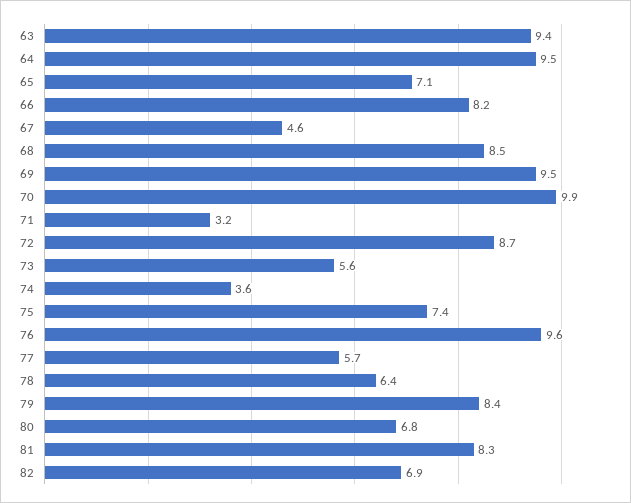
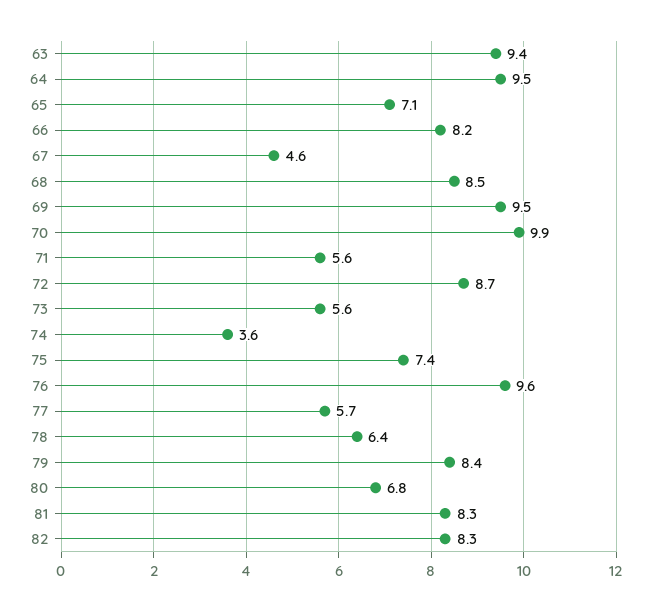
  {
    "63": 9.4,
    "64": 9.5,
    "65": 7.1,
    "66": 8.2,
    "67": 4.6,
    "68": 8.5,
    "69": 9.5,
    "70": 9.9,
-   "71": 3.2,
+   "71": 5.6,
    "72": 8.7,
    "73": 5.6,
    "74": 3.6,
    "75": 7.4,
    "76": 9.6,
    "77": 5.7,
    "78": 6.4,
    "79": 8.4,
    "80": 6.8,
    "81": 8.3,
-   "82": 6.9
+   "82": 8.3
  }

